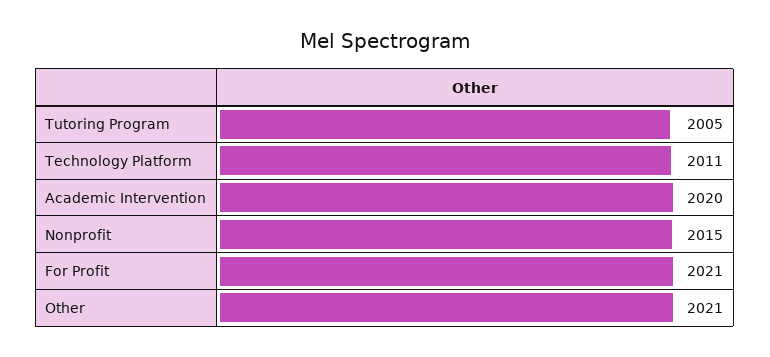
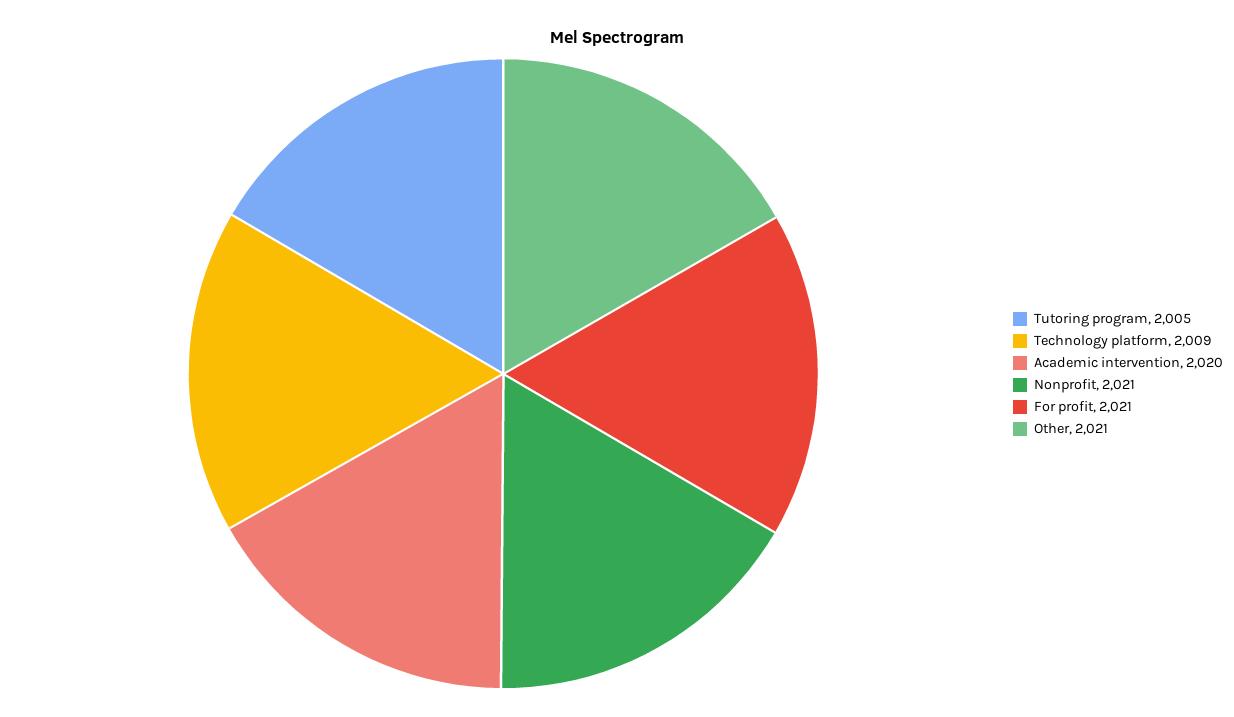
  {
    "Tutoring Program": 2005,
-   "Technology Platform": 2011,
+   "Technology Platform": 2009,
    "Academic Intervention": 2020,
-   "Nonprofit": 2015,
+   "Nonprofit": 2021,
    "For Profit": 2021,
    "Other": 2021
  }

